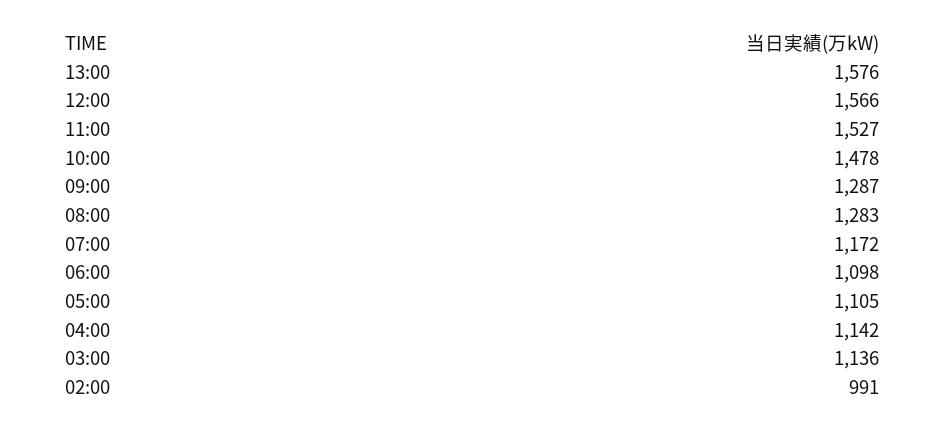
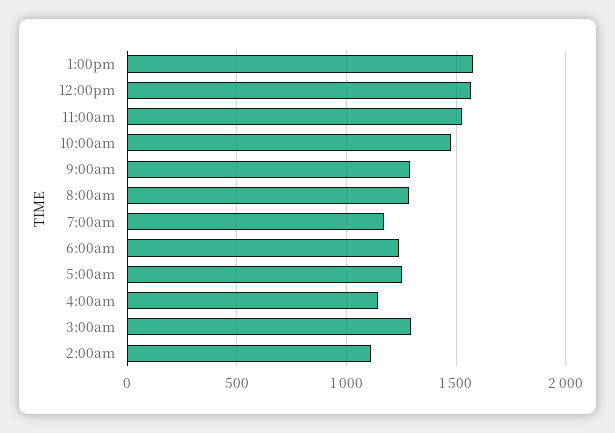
  {
    "13:00": 1576,
    "12:00": 1566,
    "11:00": 1527,
    "10:00": 1478,
    "09:00": 1287,
    "08:00": 1283,
    "07:00": 1172,
-   "06:00": 1098,
+   "06:00": 1250,
-   "05:00": 1105,
+   "05:00": 1250,
    "04:00": 1142,
-   "03:00": 1136,
+   "03:00": 1300,
-   "02:00": 991
+   "02:00": 1100
  }

